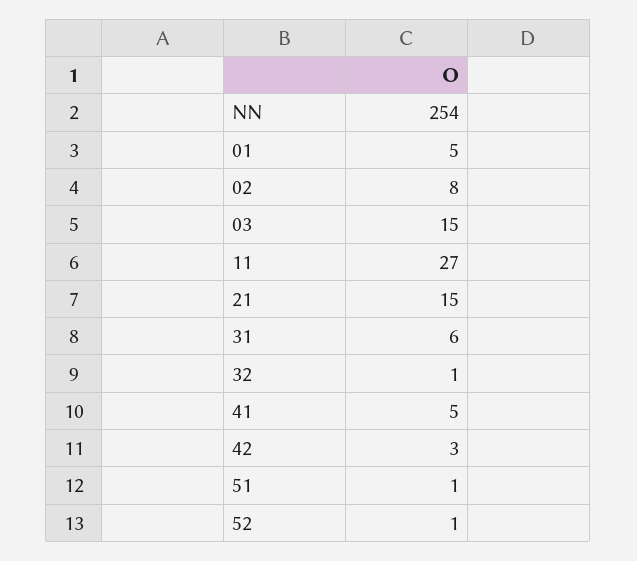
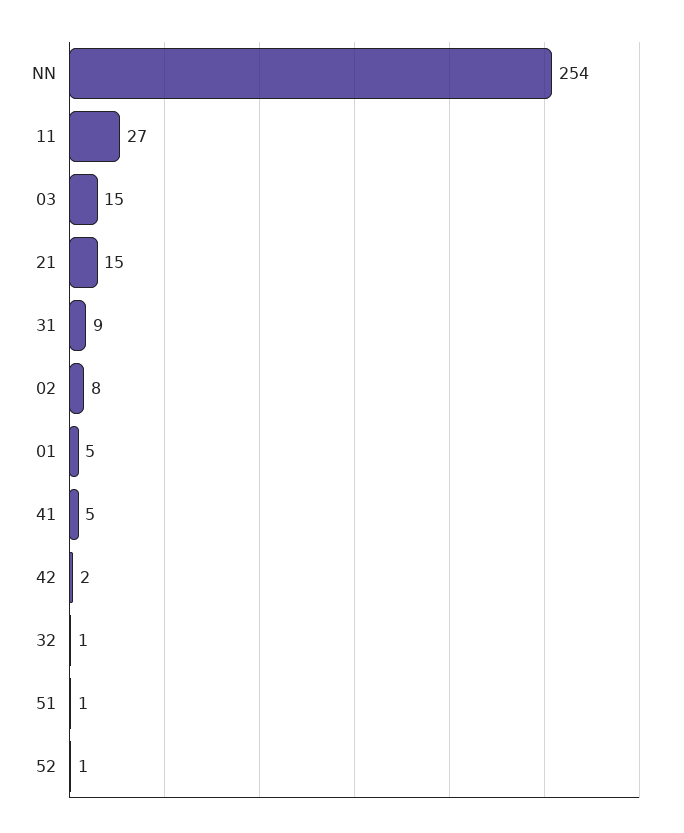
  {
    "NN": 254,
    "01": 5,
    "02": 8,
    "03": 15,
    "11": 27,
    "21": 15,
-   "31": 6,
+   "31": 9,
    "32": 1,
    "41": 5,
-   "42": 3,
+   "42": 2,
    "51": 1,
    "52": 1
  }

